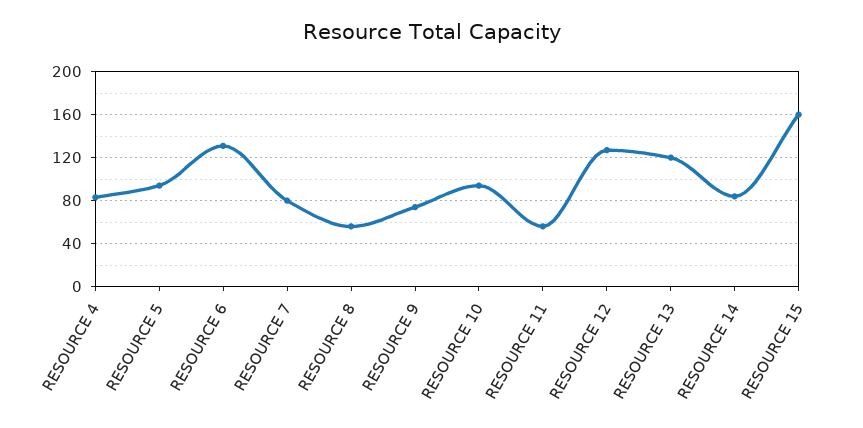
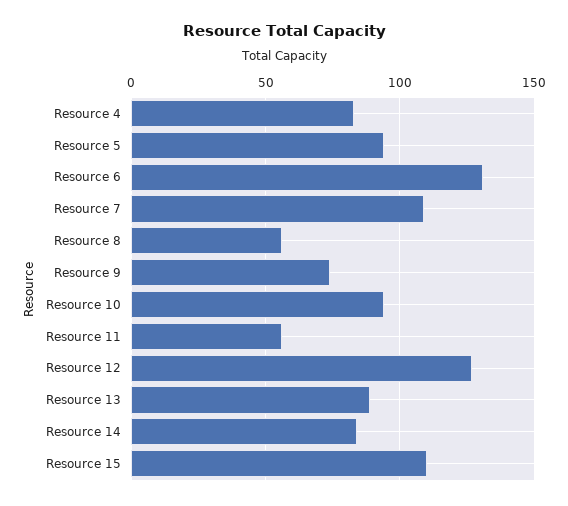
  {
    "RESOURCE 4": 85,
    "RESOURCE 5": 95,
    "RESOURCE 6": 130,
-   "RESOURCE 7": 80,
+   "RESOURCE 7": 110,
    "RESOURCE 8": 55,
    "RESOURCE 9": 75,
    "RESOURCE 10": 95,
    "RESOURCE 11": 55,
    "RESOURCE 12": 125,
-   "RESOURCE 13": 120,
+   "RESOURCE 13": 90,
    "RESOURCE 14": 85,
-   "RESOURCE 15": 160
+   "RESOURCE 15": 110
  }

